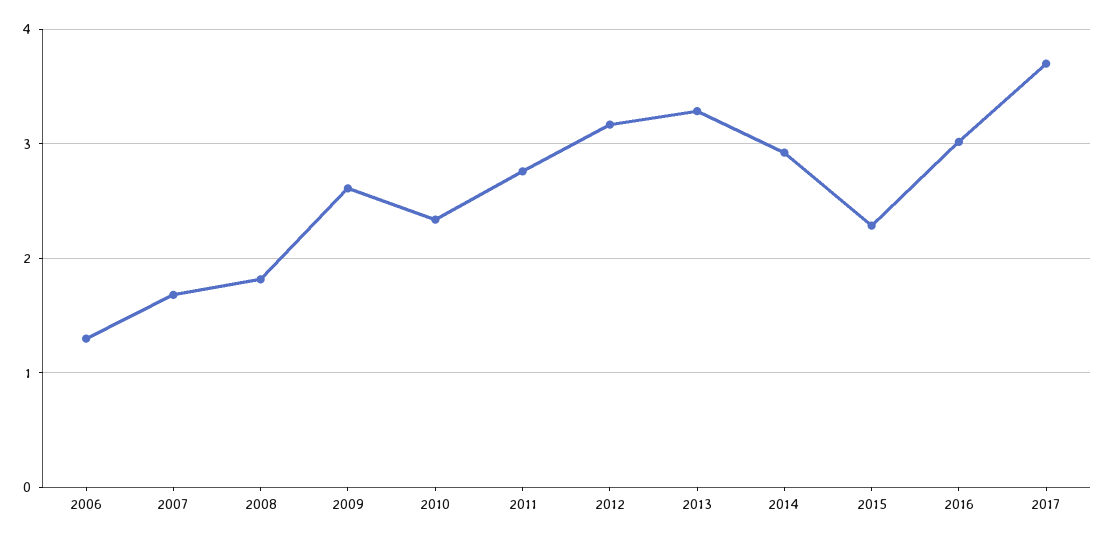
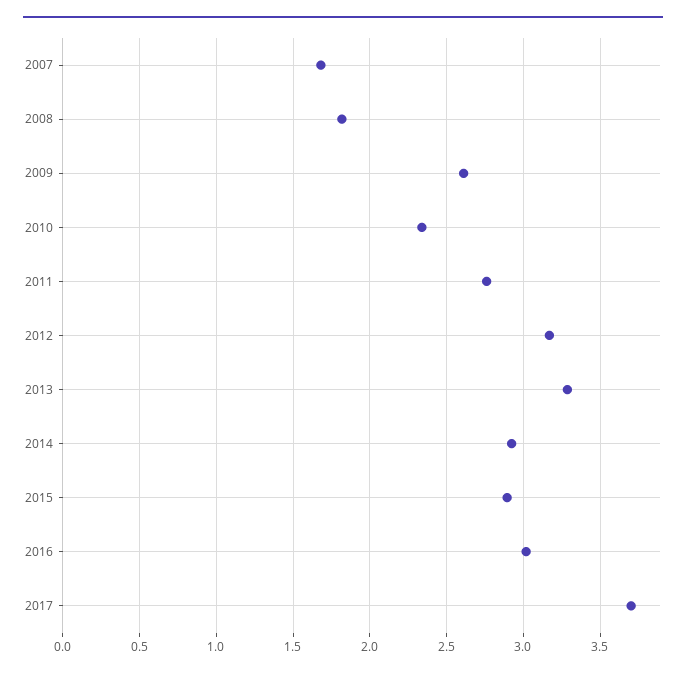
  {
-   "2006": 1.3,
    "2007": 1.7,
    "2008": 1.8,
    "2009": 2.6,
    "2010": 2.35,
    "2011": 2.75,
    "2012": 3.15,
    "2013": 3.3,
    "2014": 2.9,
-   "2015": 2.3,
+   "2015": 2.9,
    "2016": 3,
    "2017": 3.7
  }

